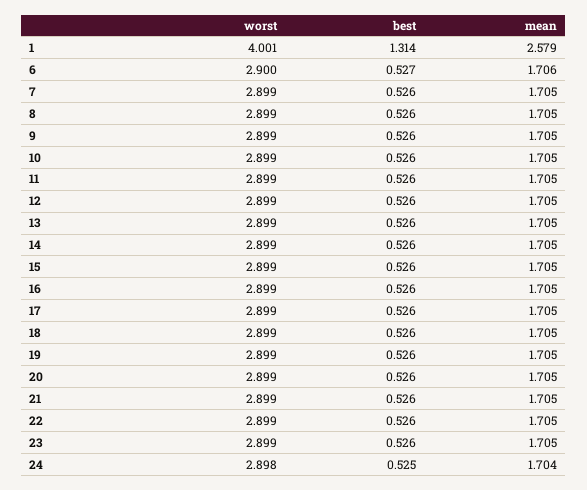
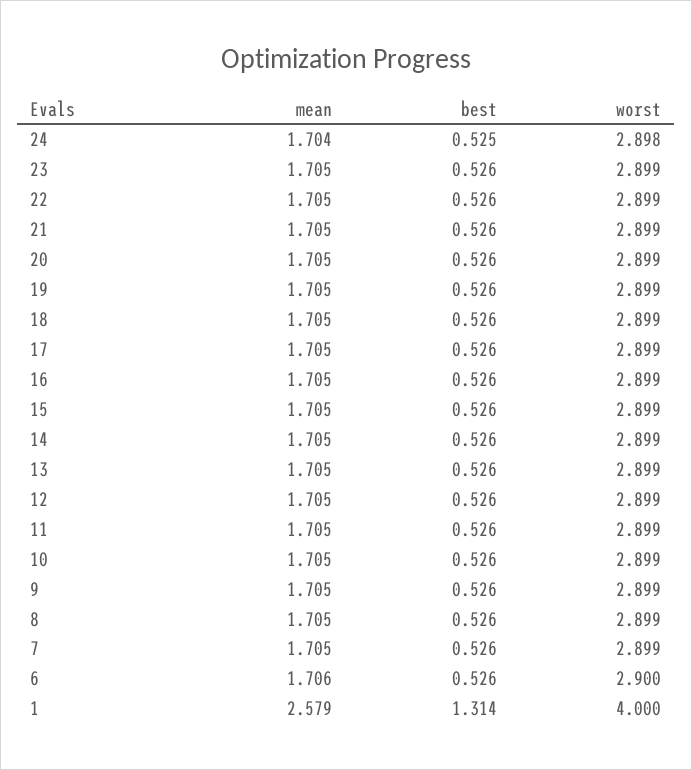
  {
    "worst": {
-     "1": 4.001,
+     "1": 4,
      "6": 2.9,
      "7": 2.899,
      "8": 2.899,
      "9": 2.899,
      "10": 2.899,
      "11": 2.899,
      "12": 2.899,
      "13": 2.899,
      "14": 2.899,
      "15": 2.899,
      "16": 2.899,
      "17": 2.899,
      "18": 2.899,
      "19": 2.899,
      "20": 2.899,
      "21": 2.899,
      "22": 2.899,
      "23": 2.899,
      "24": 2.898
    },
    "best": {
      "1": 1.314,
-     "6": 0.527,
+     "6": 0.526,
      "7": 0.526,
      "8": 0.526,
      "9": 0.526,
      "10": 0.526,
      "11": 0.526,
      "12": 0.526,
      "13": 0.526,
      "14": 0.526,
      "15": 0.526,
      "16": 0.526,
      "17": 0.526,
      "18": 0.526,
      "19": 0.526,
      "20": 0.526,
      "21": 0.526,
      "22": 0.526,
      "23": 0.526,
      "24": 0.525
    },
    "mean": {
      "1": 2.579,
      "6": 1.706,
      "7": 1.705,
      "8": 1.705,
      "9": 1.705,
      "10": 1.705,
      "11": 1.705,
      "12": 1.705,
      "13": 1.705,
      "14": 1.705,
      "15": 1.705,
      "16": 1.705,
      "17": 1.705,
      "18": 1.705,
      "19": 1.705,
      "20": 1.705,
      "21": 1.705,
      "22": 1.705,
      "23": 1.705,
      "24": 1.704
    }
  }

